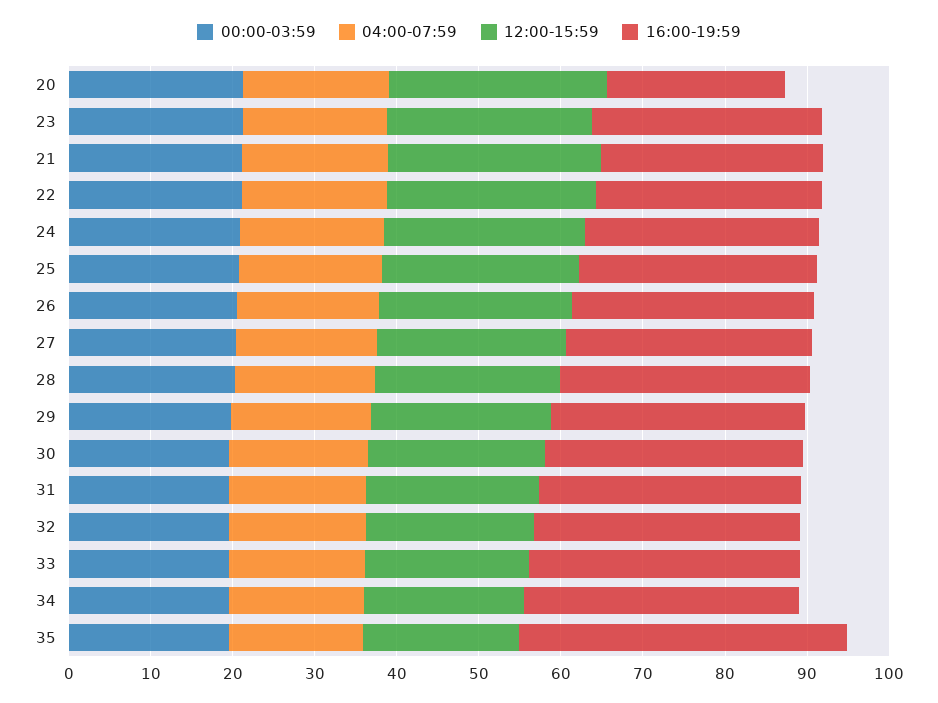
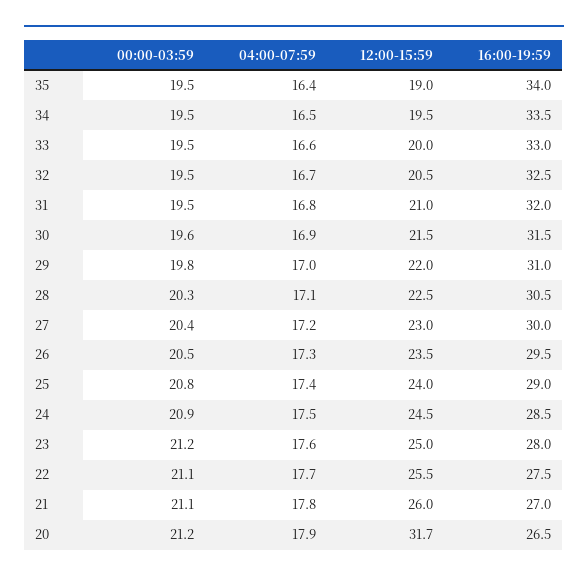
  {
    "00:00-03:59": {
      "20": 21.2,
      "23": 21.2,
      "21": 21.1,
      "22": 21.1,
      "24": 20.9,
      "25": 20.8,
      "26": 20.5,
      "27": 20.4,
      "28": 20.3,
      "29": 19.8,
      "30": 19.6,
      "31": 19.5,
      "32": 19.5,
      "33": 19.5,
      "34": 19.5,
      "35": 19.5
    },
    "04:00-07:59": {
      "20": 17.9,
      "23": 17.6,
      "21": 17.8,
      "22": 17.7,
      "24": 17.5,
      "25": 17.4,
      "26": 17.3,
      "27": 17.2,
      "28": 17.1,
      "29": 17,
      "30": 16.9,
      "31": 16.8,
      "32": 16.7,
      "33": 16.6,
      "34": 16.5,
      "35": 16.4
    },
    "12:00-15:59": {
-     "20": 26,
+     "20": 31.7,
      "23": 25,
      "21": 26,
      "22": 25.5,
      "24": 24.5,
      "25": 24,
      "26": 23.5,
      "27": 23,
      "28": 22.5,
      "29": 22,
      "30": 21.5,
      "31": 21,
      "32": 20.5,
      "33": 20,
      "34": 19.5,
      "35": 19
    },
    "16:00-19:59": {
-     "20": 22,
+     "20": 26.5,
      "23": 28,
      "21": 27,
      "22": 27.5,
      "24": 28.5,
      "25": 29,
      "26": 29.5,
      "27": 30,
      "28": 30.5,
      "29": 31,
      "30": 31.5,
      "31": 32,
      "32": 32.5,
      "33": 33,
      "34": 33.5,
-     "35": 40
+     "35": 34
    }
  }

